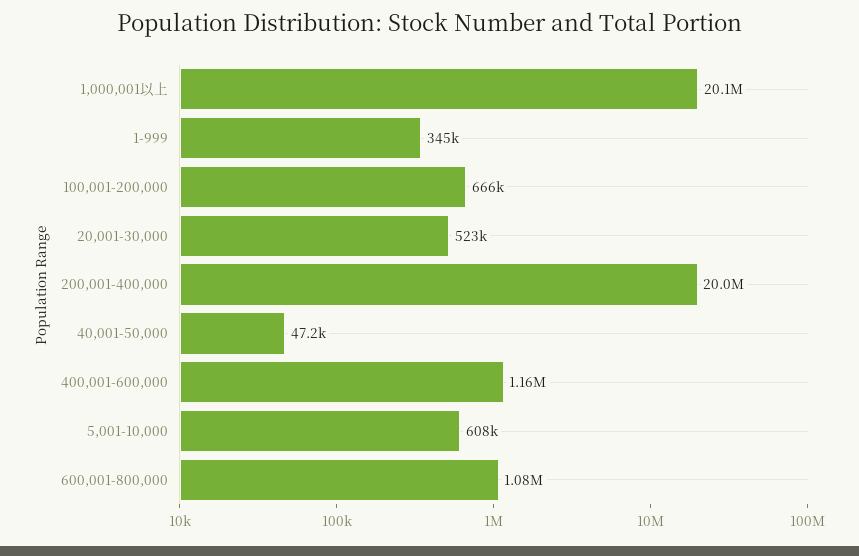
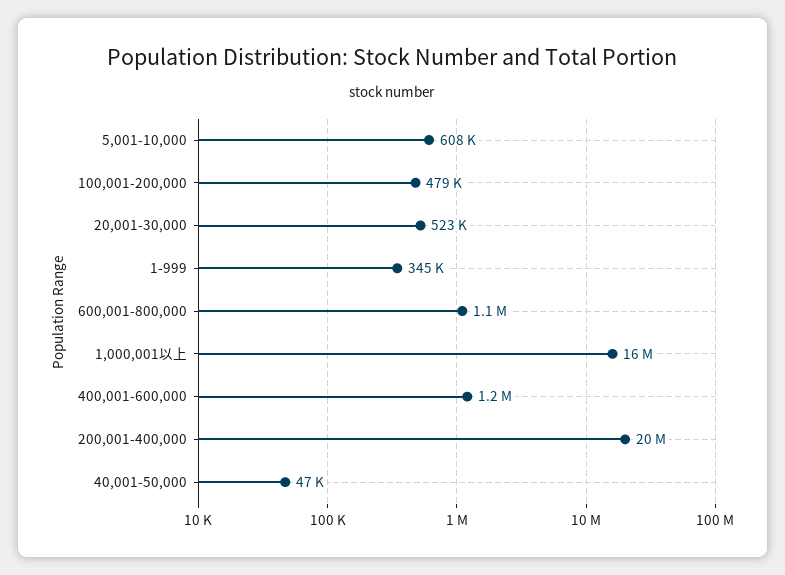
  {
-   "1,000,001以上": 20100000,
+   "1,000,001以上": 16000000,
    "1-999": 345000,
-   "100,001-200,000": 666000,
+   "100,001-200,000": 479000,
    "20,001-30,000": 523000,
    "200,001-400,000": 20000000,
    "40,001-50,000": 47200,
    "400,001-600,000": 1160000,
    "5,001-10,000": 608000,
    "600,001-800,000": 1080000
  }

